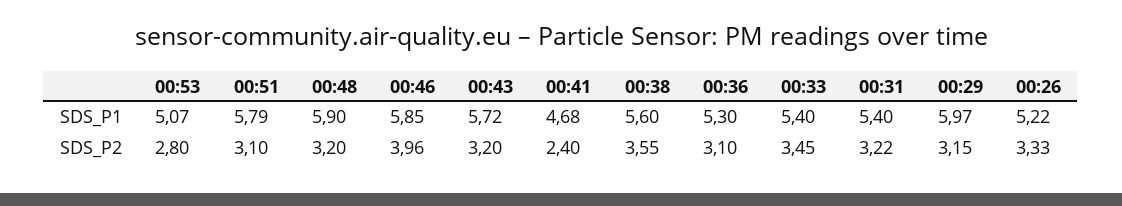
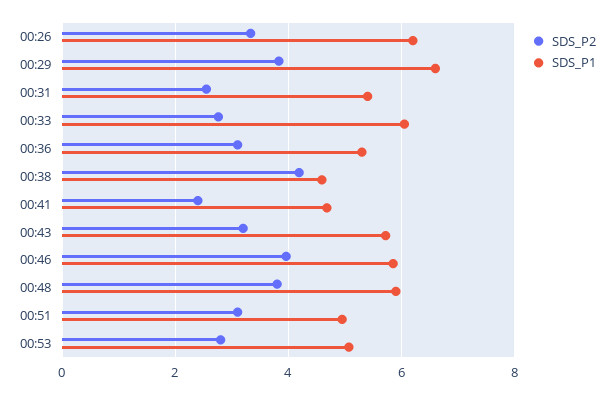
  {
    "SDS_P1": {
      "00:53": 5.07,
-     "00:51": 5.79,
+     "00:51": 5,
      "00:48": 5.9,
      "00:46": 5.85,
      "00:43": 5.72,
      "00:41": 4.68,
-     "00:38": 5.6,
+     "00:38": 4.6,
      "00:36": 5.3,
-     "00:33": 5.4,
+     "00:33": 6,
      "00:31": 5.4,
-     "00:29": 5.97,
+     "00:29": 6.6,
-     "00:26": 5.22
+     "00:26": 6.2
    },
    "SDS_P2": {
      "00:53": 2.8,
      "00:51": 3.1,
-     "00:48": 3.2,
+     "00:48": 3.8,
      "00:46": 3.96,
      "00:43": 3.2,
      "00:41": 2.4,
-     "00:38": 3.55,
+     "00:38": 4.2,
      "00:36": 3.1,
-     "00:33": 3.45,
+     "00:33": 2.8,
-     "00:31": 3.22,
+     "00:31": 2.6,
-     "00:29": 3.15,
+     "00:29": 3.8,
      "00:26": 3.33
    }
  }

